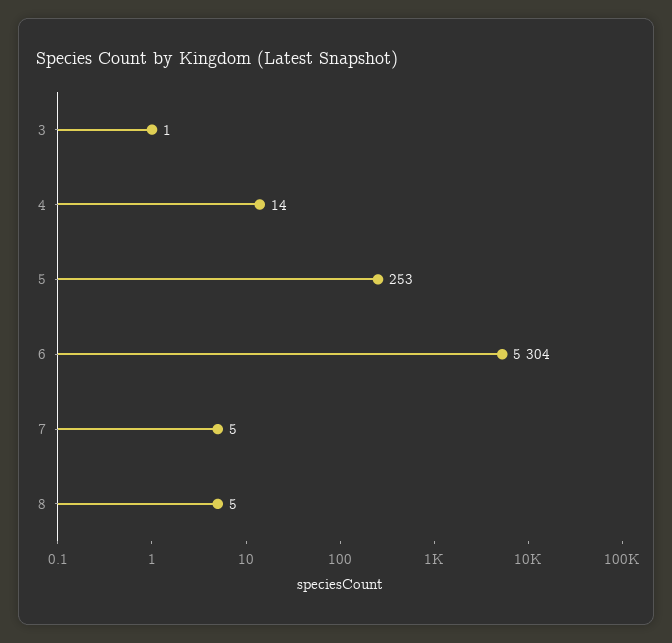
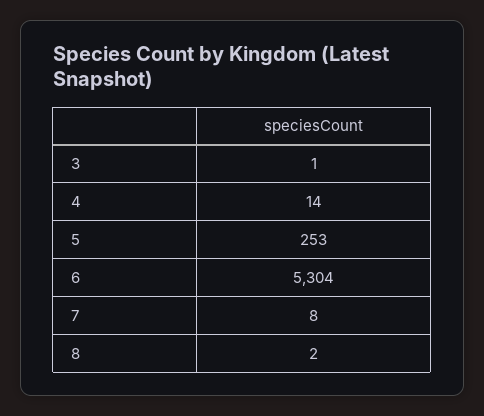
  {
    "3": 1,
    "4": 14,
    "5": 253,
    "6": 5304,
-   "7": 5,
+   "7": 8,
-   "8": 5
+   "8": 2
  }

